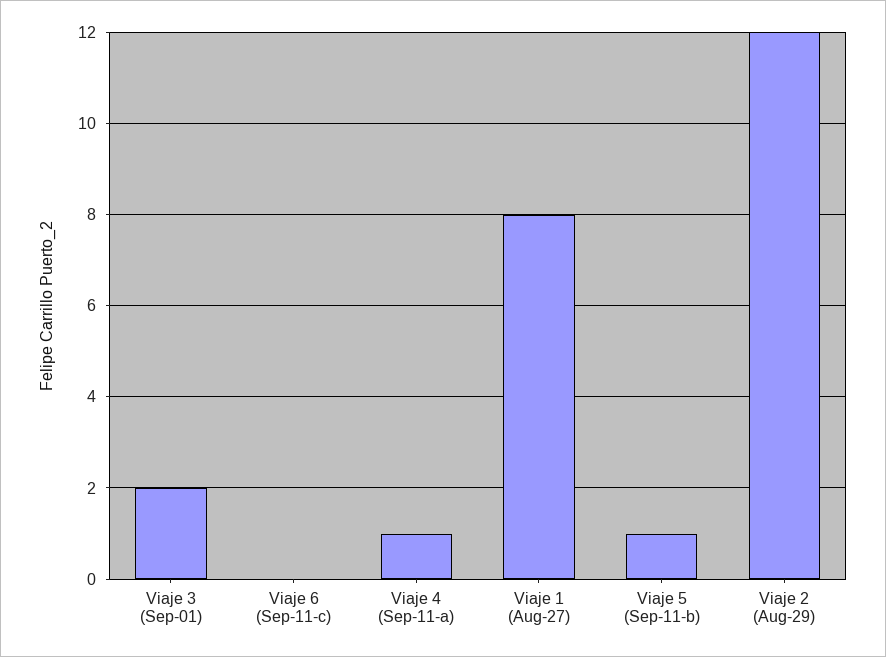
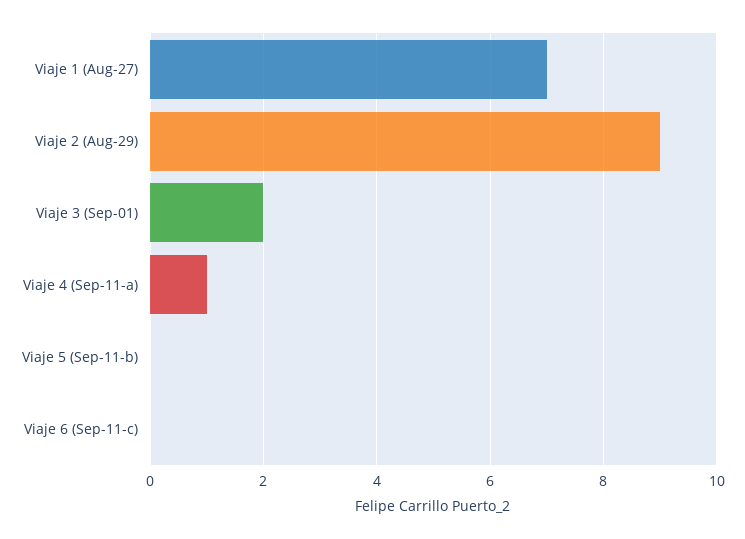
  {
    "Viaje 3 (Sep-01)": 2,
    "Viaje 6 (Sep-11-c)": 0,
    "Viaje 4 (Sep-11-a)": 1,
-   "Viaje 1 (Aug-27)": 8,
+   "Viaje 1 (Aug-27)": 7,
-   "Viaje 5 (Sep-11-b)": 1,
+   "Viaje 5 (Sep-11-b)": 0,
-   "Viaje 2 (Aug-29)": 12
+   "Viaje 2 (Aug-29)": 9
  }

